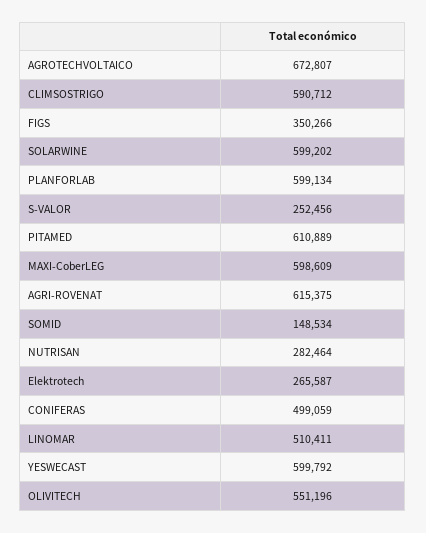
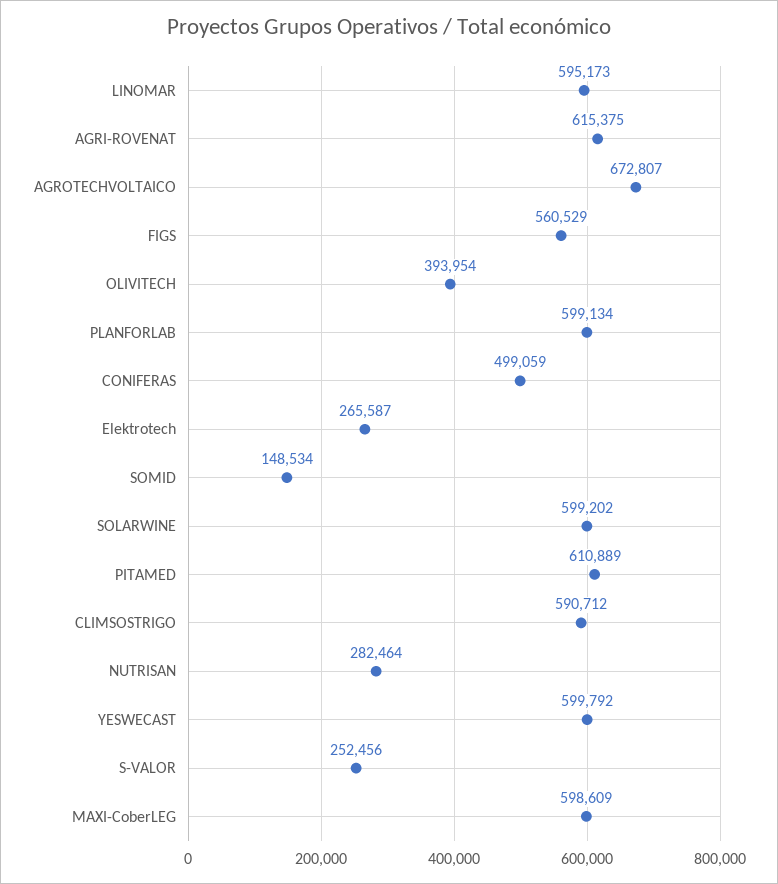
  {
    "AGROTECHVOLTAICO": 672807,
    "CLIMSOSTRIGO": 590712,
-   "FIGS": 350266,
+   "FIGS": 560529,
    "SOLARWINE": 599202,
    "PLANFORLAB": 599134,
    "S-VALOR": 252456,
    "PITAMED": 610889,
    "MAXI-CoberLEG": 598609,
    "AGRI-ROVENAT": 615375,
    "SOMID": 148534,
    "NUTRISAN": 282464,
    "Elektrotech": 265587,
    "CONIFERAS": 499059,
-   "LINOMAR": 510411,
+   "LINOMAR": 595173,
    "YESWECAST": 599792,
-   "OLIVITECH": 551196
+   "OLIVITECH": 393954
  }

